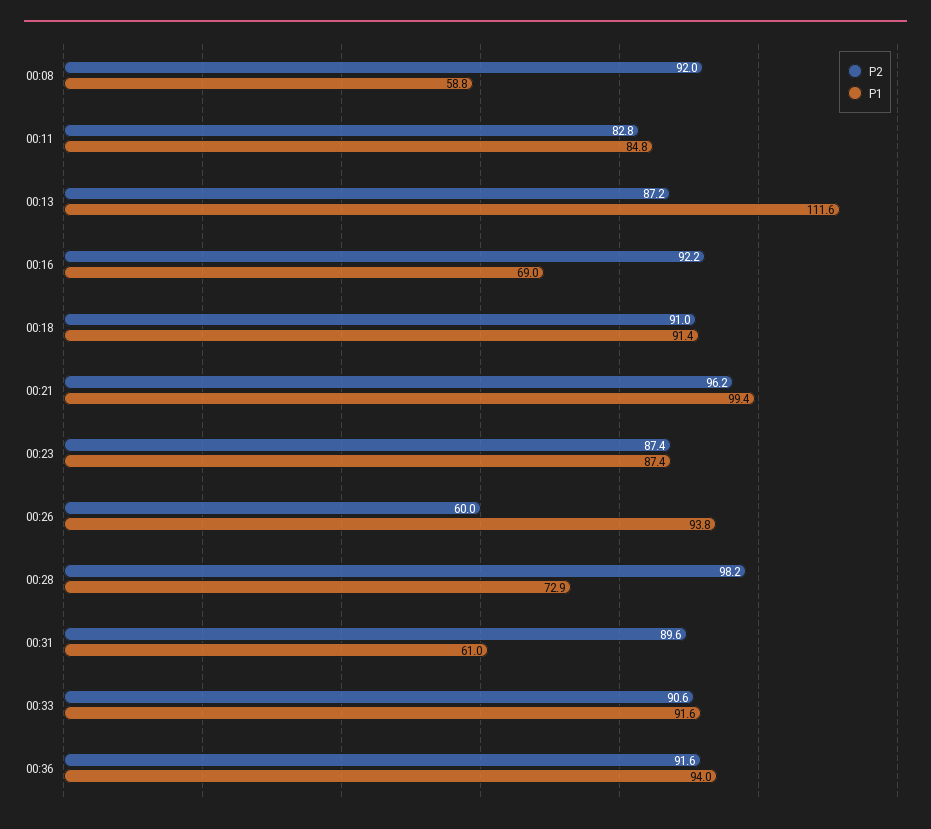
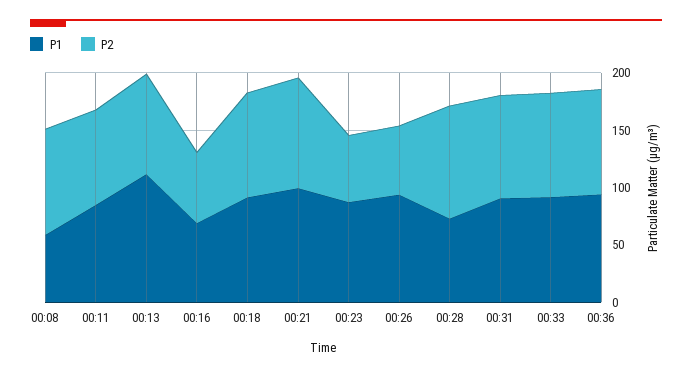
  {
    "P2": {
      "00:08": 92,
      "00:11": 82.8,
      "00:13": 87.2,
-     "00:16": 92.2,
+     "00:16": 60,
      "00:18": 91,
      "00:21": 96.2,
-     "00:23": 87.4,
+     "00:23": 60,
      "00:26": 60,
      "00:28": 98.2,
      "00:31": 89.6,
      "00:33": 90.6,
      "00:36": 91.6
    },
    "P1": {
      "00:08": 58.8,
      "00:11": 84.8,
      "00:13": 111.6,
      "00:16": 69,
      "00:18": 91.4,
      "00:21": 99.4,
      "00:23": 87.4,
      "00:26": 93.8,
      "00:28": 72.9,
-     "00:31": 61,
+     "00:31": 90,
      "00:33": 91.6,
      "00:36": 94
    }
  }

